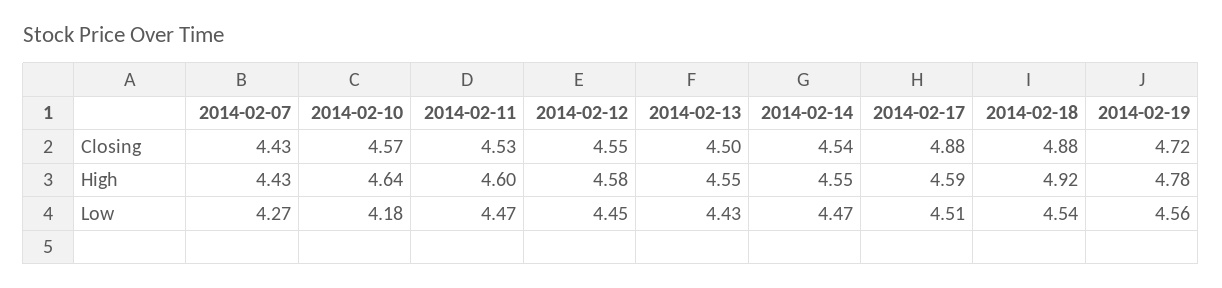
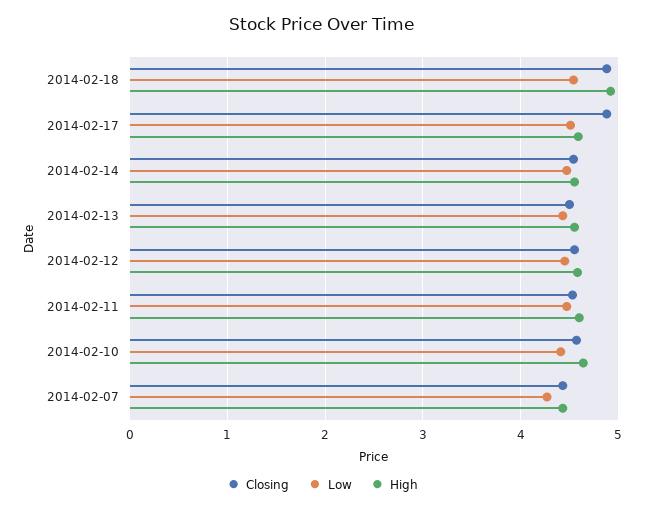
  {
    "Closing": {
      "2014-02-07": 4.43,
      "2014-02-10": 4.57,
      "2014-02-11": 4.53,
      "2014-02-12": 4.55,
      "2014-02-13": 4.5,
      "2014-02-14": 4.54,
      "2014-02-17": 4.88,
-     "2014-02-18": 4.88,
+     "2014-02-18": 4.88
-     "2014-02-19": 4.72
    },
    "High": {
      "2014-02-07": 4.43,
      "2014-02-10": 4.64,
      "2014-02-11": 4.6,
      "2014-02-12": 4.58,
      "2014-02-13": 4.55,
      "2014-02-14": 4.55,
      "2014-02-17": 4.59,
-     "2014-02-18": 4.92,
+     "2014-02-18": 4.92
-     "2014-02-19": 4.78
    },
    "Low": {
      "2014-02-07": 4.27,
-     "2014-02-10": 4.18,
+     "2014-02-10": 4.4,
      "2014-02-11": 4.47,
      "2014-02-12": 4.45,
      "2014-02-13": 4.43,
      "2014-02-14": 4.47,
      "2014-02-17": 4.51,
-     "2014-02-18": 4.54,
+     "2014-02-18": 4.54
-     "2014-02-19": 4.56
    }
  }

